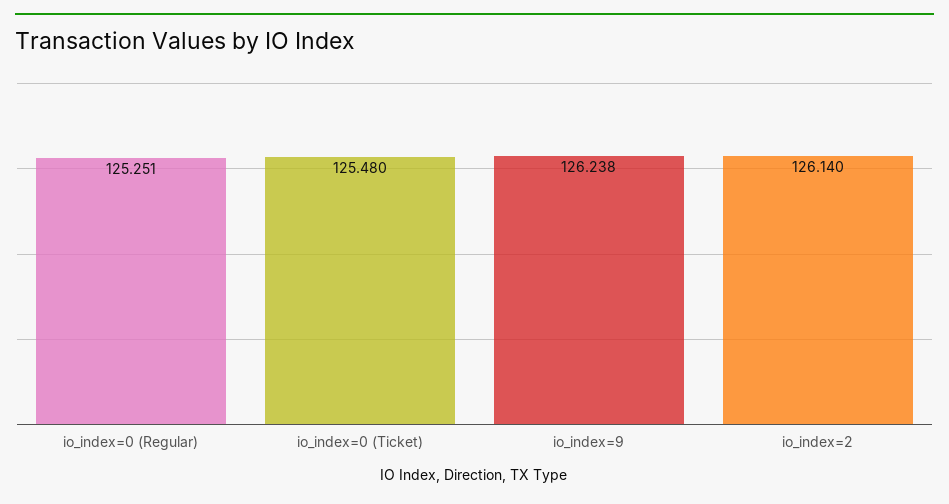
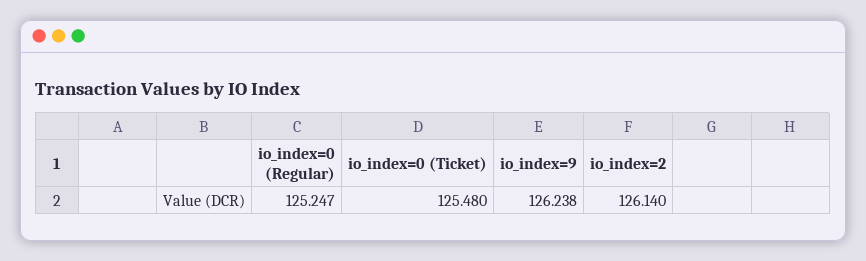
  {
-   "io_index=0 (Regular)": 125.251,
+   "io_index=0 (Regular)": 125.247,
    "io_index=0 (Ticket)": 125.48,
    "io_index=9": 126.238,
    "io_index=2": 126.14
  }

